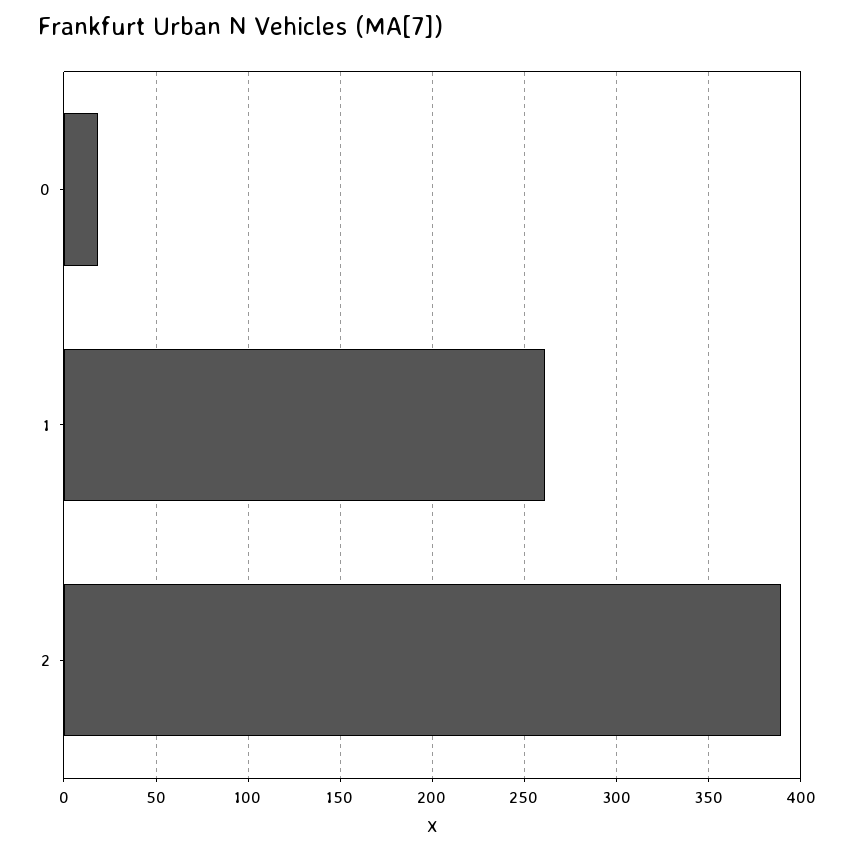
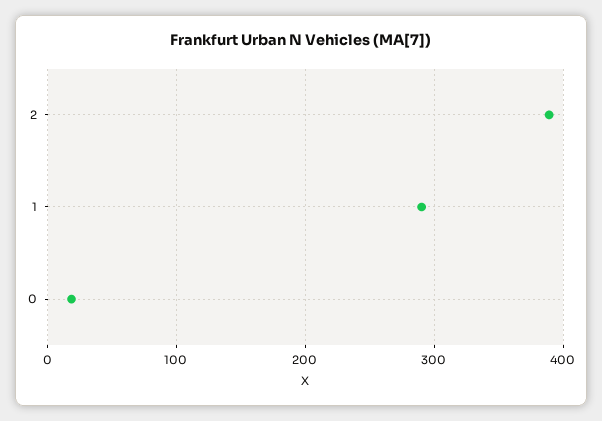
  {
    "0": 20,
-   "1": 260,
+   "1": 290,
    "2": 390
  }

